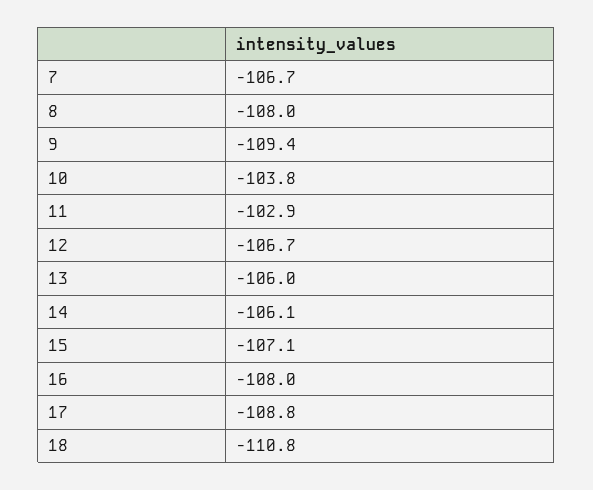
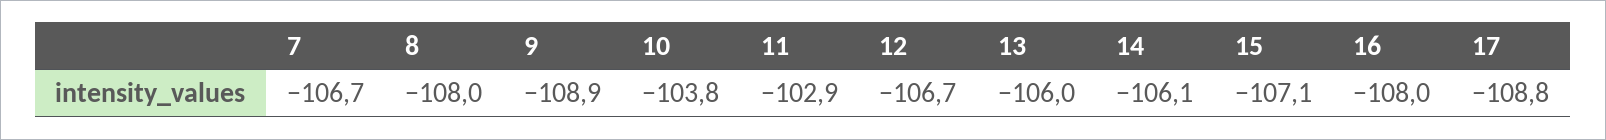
  {
    "7": -106.7,
    "8": -108,
-   "9": -109.4,
+   "9": -108.9,
    "10": -103.8,
    "11": -102.9,
    "12": -106.7,
    "13": -106,
    "14": -106.1,
    "15": -107.1,
    "16": -108,
-   "17": -108.8,
+   "17": -108.8
-   "18": -110.8
  }

